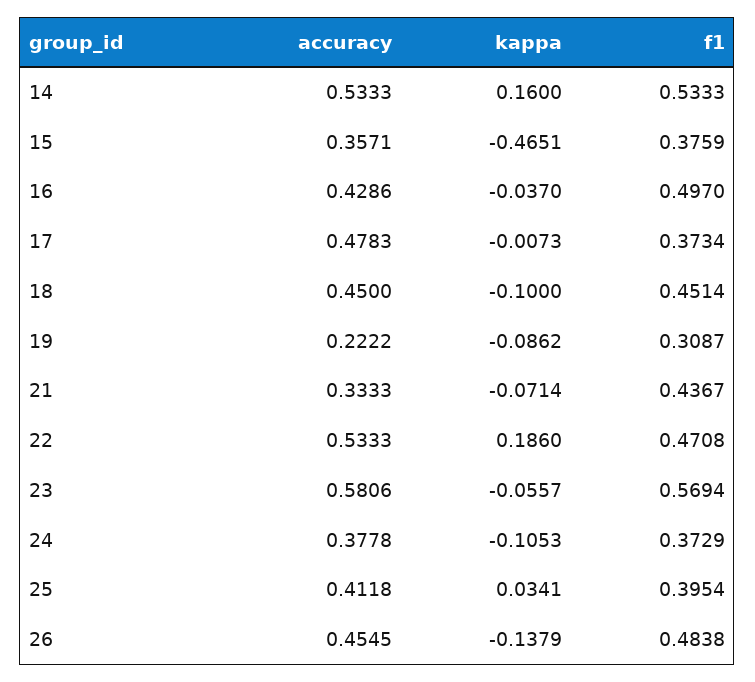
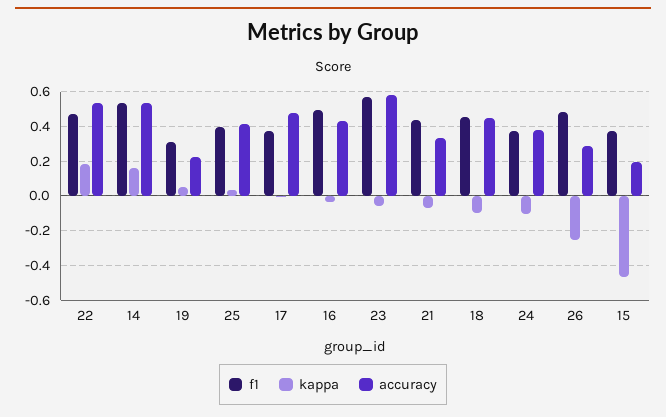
  {
    "accuracy": {
      "14": 0.5333,
-     "15": 0.3571,
+     "15": 0.2,
      "16": 0.4286,
      "17": 0.4783,
      "18": 0.45,
      "19": 0.2222,
      "21": 0.3333,
      "22": 0.5333,
      "23": 0.5806,
      "24": 0.3778,
      "25": 0.4118,
-     "26": 0.4545
+     "26": 0.3
    },
    "kappa": {
      "14": 0.16,
      "15": -0.4651,
      "16": -0.037,
      "17": -0.0073,
      "18": -0.1,
-     "19": -0.0862,
+     "19": 0.05,
      "21": -0.0714,
      "22": 0.186,
      "23": -0.0557,
      "24": -0.1053,
      "25": 0.0341,
-     "26": -0.1379
+     "26": -0.25
    },
    "f1": {
      "14": 0.5333,
      "15": 0.3759,
      "16": 0.497,
      "17": 0.3734,
      "18": 0.4514,
      "19": 0.3087,
      "21": 0.4367,
      "22": 0.4708,
      "23": 0.5694,
      "24": 0.3729,
      "25": 0.3954,
      "26": 0.4838
    }
  }

